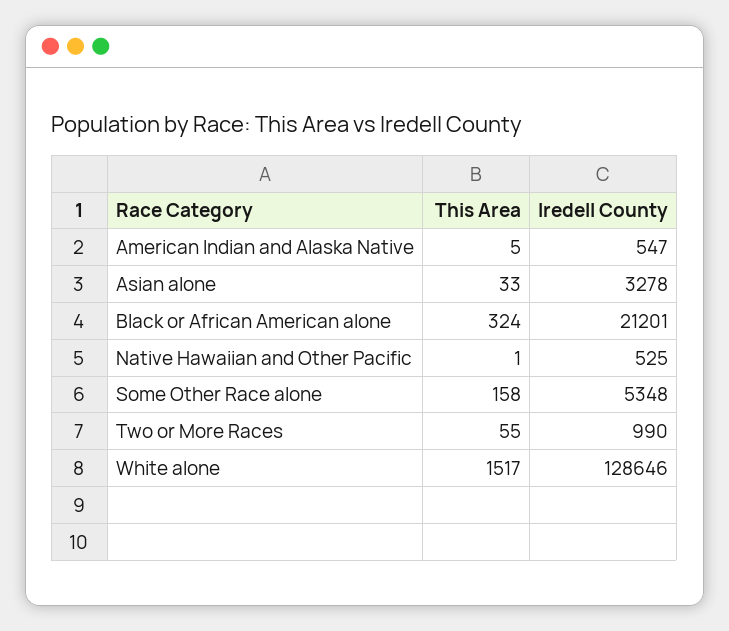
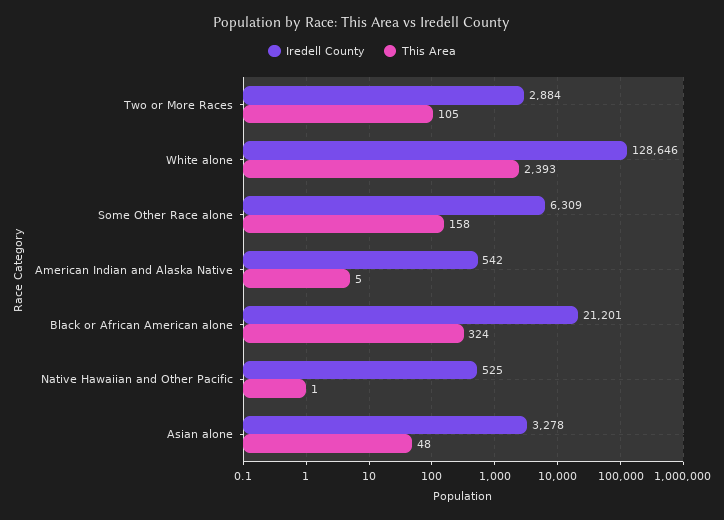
  {
    "This Area": {
      "American Indian and Alaska Native": 5,
-     "Asian alone": 33,
+     "Asian alone": 48,
      "Black or African American alone": 324,
      "Native Hawaiian and Other Pacific": 1,
      "Some Other Race alone": 158,
-     "Two or More Races": 55,
+     "Two or More Races": 105,
-     "White alone": 1517
+     "White alone": 2393
    },
    "Iredell County": {
-     "American Indian and Alaska Native": 547,
+     "American Indian and Alaska Native": 542,
      "Asian alone": 3278,
      "Black or African American alone": 21201,
      "Native Hawaiian and Other Pacific": 525,
-     "Some Other Race alone": 5348,
+     "Some Other Race alone": 6309,
-     "Two or More Races": 990,
+     "Two or More Races": 2884,
      "White alone": 128646
    }
  }

